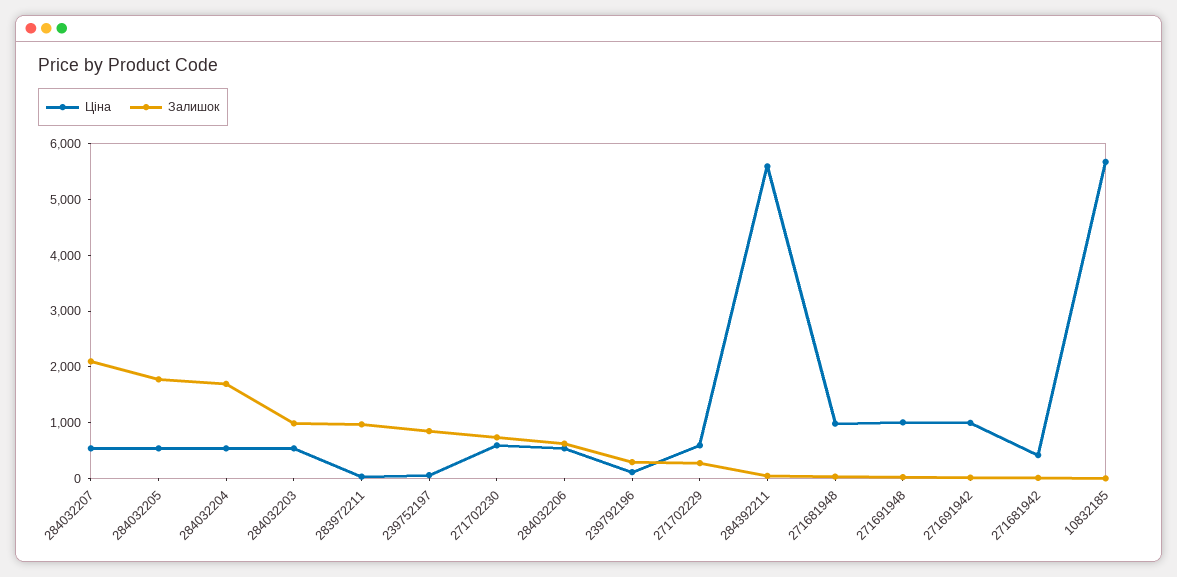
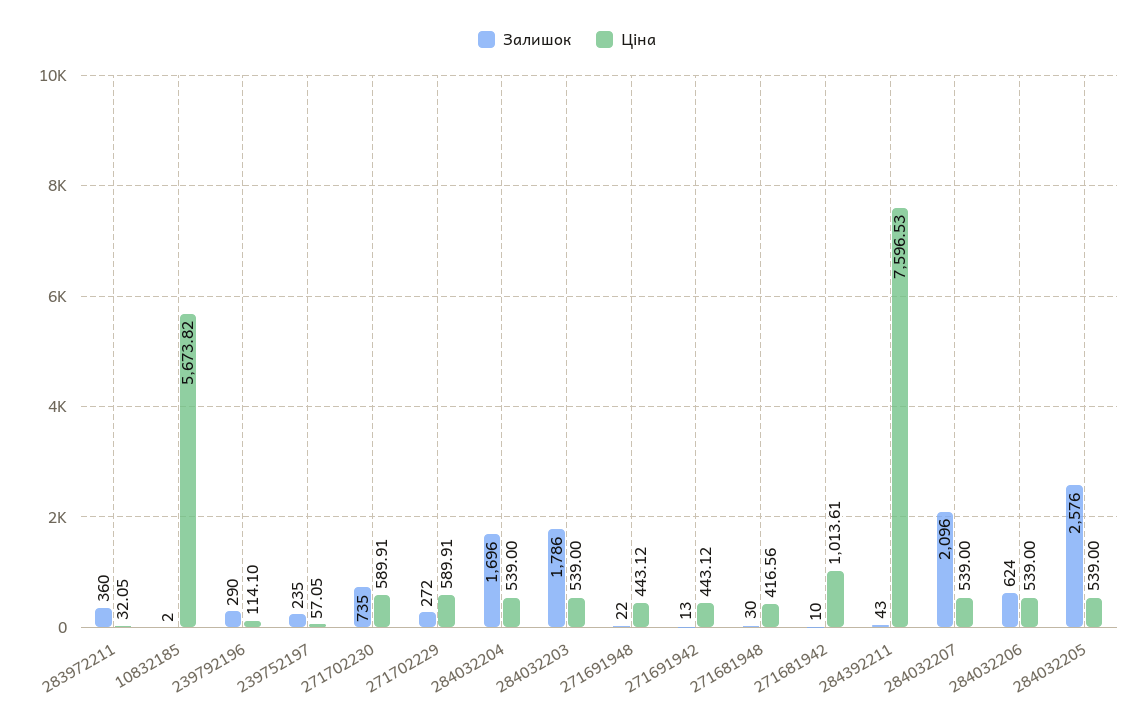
  {
    "Ціна": {
      "284032207": 539,
      "284032205": 539,
      "284032204": 539,
      "284032203": 539,
      "283972211": 32.05,
      "239752197": 57.05,
      "271702230": 589.91,
      "284032206": 539,
      "239792196": 114.1,
      "271702229": 589.91,
-     "284392211": 5600,
+     "284392211": 7596.53,
-     "271681948": 1000,
+     "271681948": 416.56,
-     "271691948": 1000,
+     "271691948": 443.12,
-     "271691942": 1000,
+     "271691942": 443.12,
-     "271681942": 400,
+     "271681942": 1013.61,
      "10832185": 5673.82
    },
    "Залишок": {
      "284032207": 2096,
-     "284032205": 1800,
+     "284032205": 2576,
      "284032204": 1696,
-     "284032203": 1000,
+     "284032203": 1786,
-     "283972211": 1000,
+     "283972211": 360,
-     "239752197": 800,
+     "239752197": 235,
      "271702230": 735,
      "284032206": 624,
      "239792196": 290,
      "271702229": 272,
      "284392211": 43,
      "271681948": 30,
      "271691948": 22,
      "271691942": 13,
      "271681942": 10,
      "10832185": 2
    }
  }

